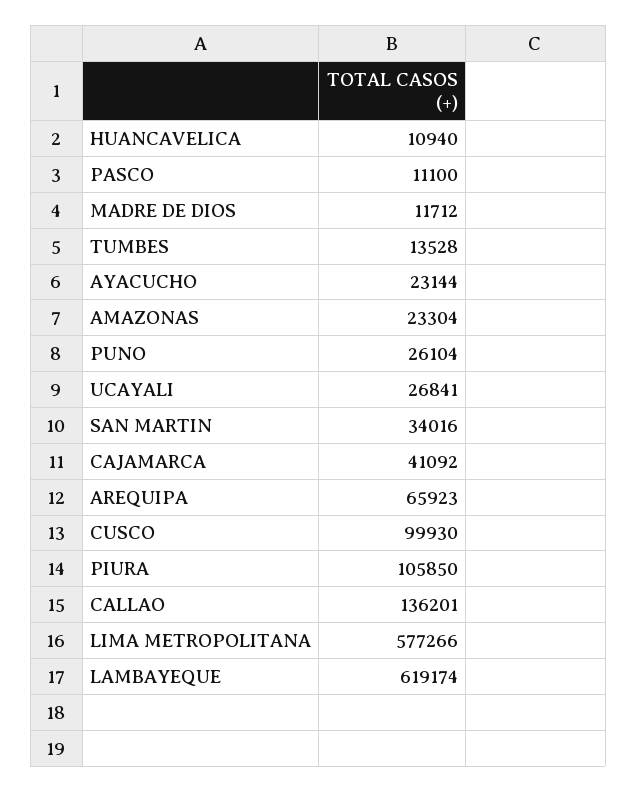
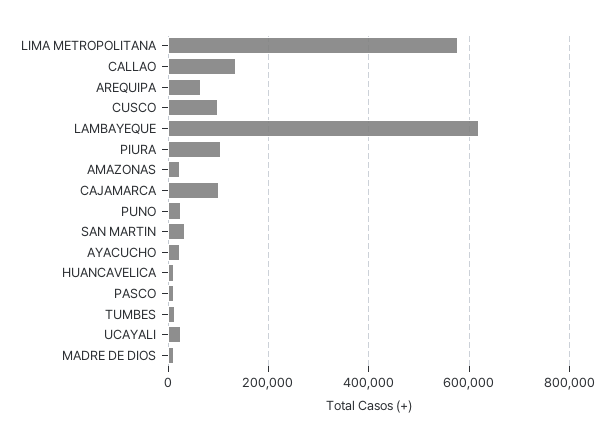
  {
    "HUANCAVELICA": 10940,
    "PASCO": 11100,
    "MADRE DE DIOS": 11712,
    "TUMBES": 13528,
    "AYACUCHO": 23144,
    "AMAZONAS": 23304,
    "PUNO": 26104,
    "UCAYALI": 26841,
    "SAN MARTIN": 34016,
-   "CAJAMARCA": 41092,
+   "CAJAMARCA": 100000,
    "AREQUIPA": 65923,
    "CUSCO": 99930,
    "PIURA": 105850,
    "CALLAO": 136201,
    "LIMA METROPOLITANA": 577266,
    "LAMBAYEQUE": 619174
  }

